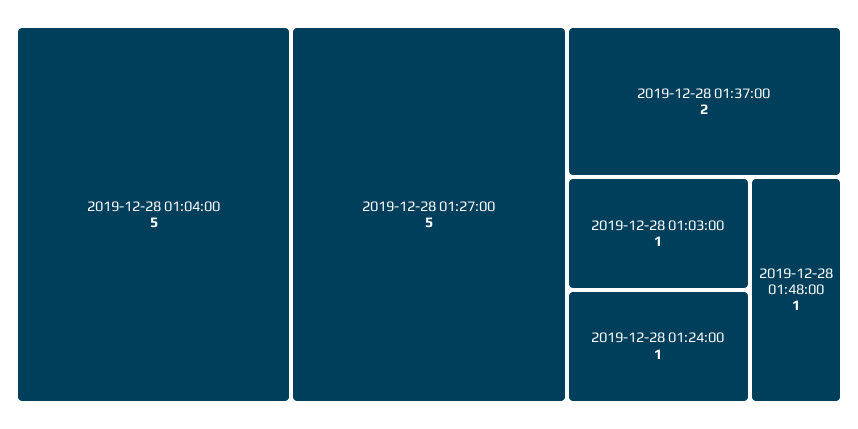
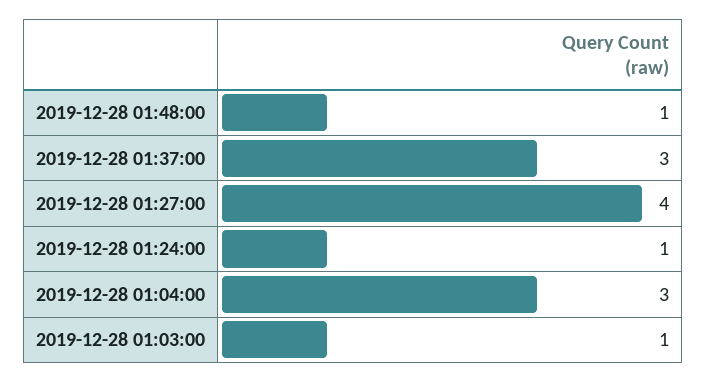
  {
-   "2019-12-28 01:04:00": 5,
+   "2019-12-28 01:04:00": 3,
-   "2019-12-28 01:27:00": 5,
+   "2019-12-28 01:27:00": 4,
-   "2019-12-28 01:37:00": 2,
+   "2019-12-28 01:37:00": 3,
    "2019-12-28 01:03:00": 1,
    "2019-12-28 01:24:00": 1,
    "2019-12-28 01:48:00": 1
  }

